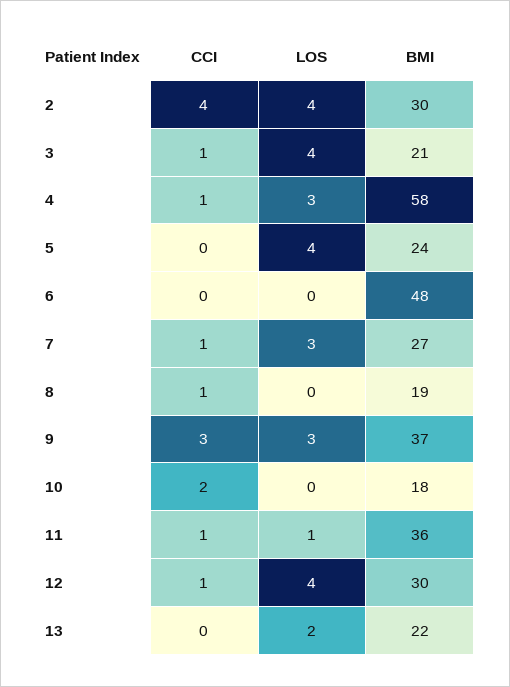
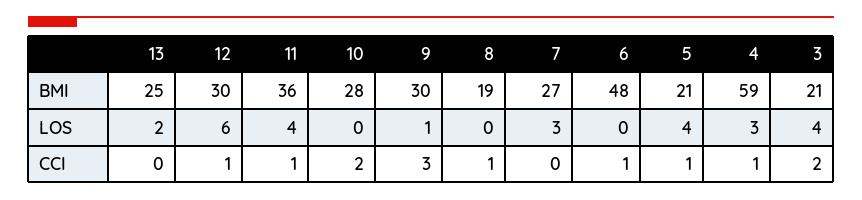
  {
    "CCI": {
-     "2": 4,
-     "3": 1,
+     "3": 2,
      "4": 1,
-     "5": 0,
+     "5": 1,
-     "6": 0,
+     "6": 1,
-     "7": 1,
+     "7": 0,
      "8": 1,
      "9": 3,
      "10": 2,
      "11": 1,
      "12": 1,
      "13": 0
    },
    "LOS": {
-     "2": 4,
      "3": 4,
      "4": 3,
      "5": 4,
      "6": 0,
      "7": 3,
      "8": 0,
-     "9": 3,
+     "9": 1,
      "10": 0,
-     "11": 1,
+     "11": 4,
-     "12": 4,
+     "12": 6,
      "13": 2
    },
    "BMI": {
-     "2": 30,
      "3": 21,
-     "4": 58,
+     "4": 59,
-     "5": 24,
+     "5": 21,
      "6": 48,
      "7": 27,
      "8": 19,
-     "9": 37,
+     "9": 30,
-     "10": 18,
+     "10": 28,
      "11": 36,
      "12": 30,
-     "13": 22
+     "13": 25
    }
  }

